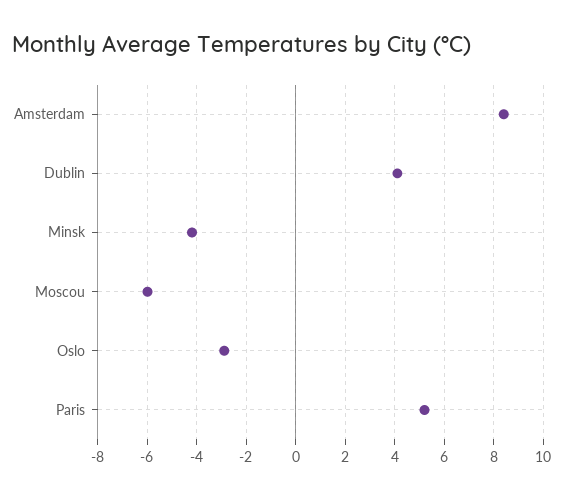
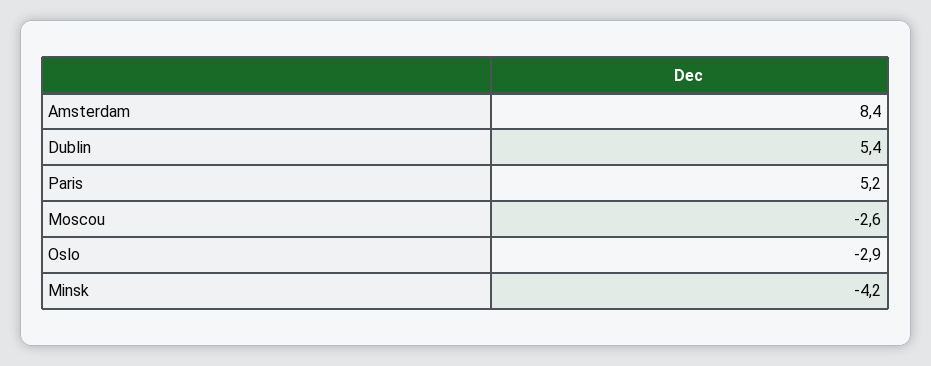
  {
    "Amsterdam": 8.4,
-   "Dublin": 4,
+   "Dublin": 5.4,
    "Minsk": -4.2,
-   "Moscou": -6,
+   "Moscou": -2.6,
    "Oslo": -2.9,
    "Paris": 5.2
  }

